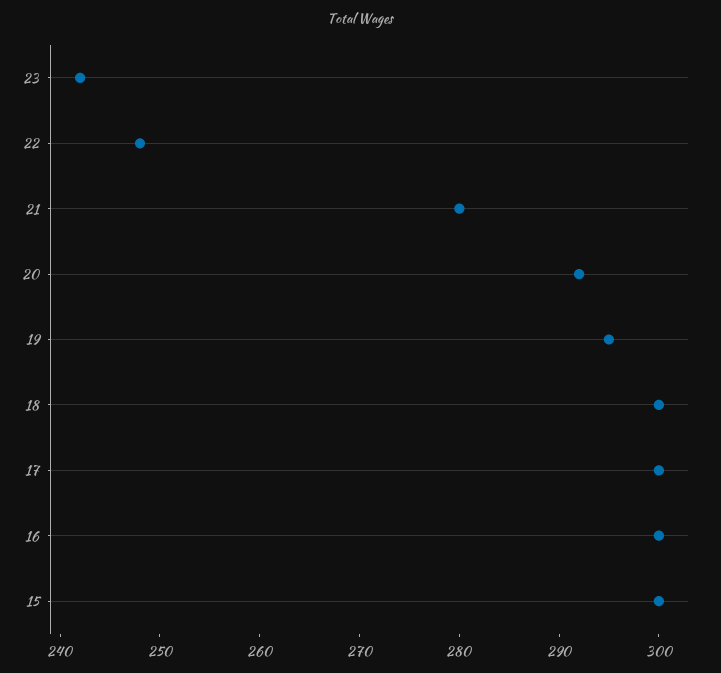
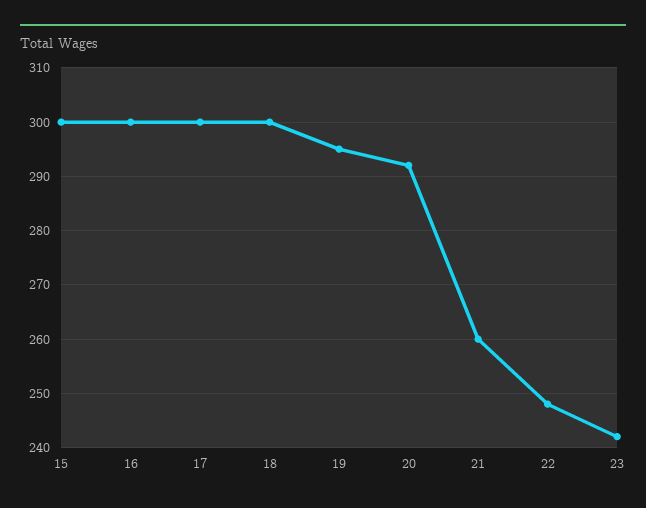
  {
    "23": 242,
    "22": 248,
-   "21": 280,
+   "21": 260,
    "20": 292,
    "19": 295,
    "18": 300,
    "17": 300,
    "16": 300,
    "15": 300
  }

